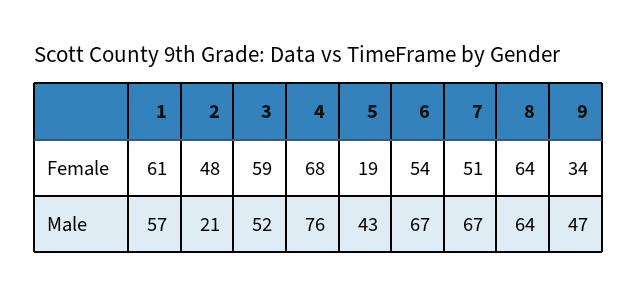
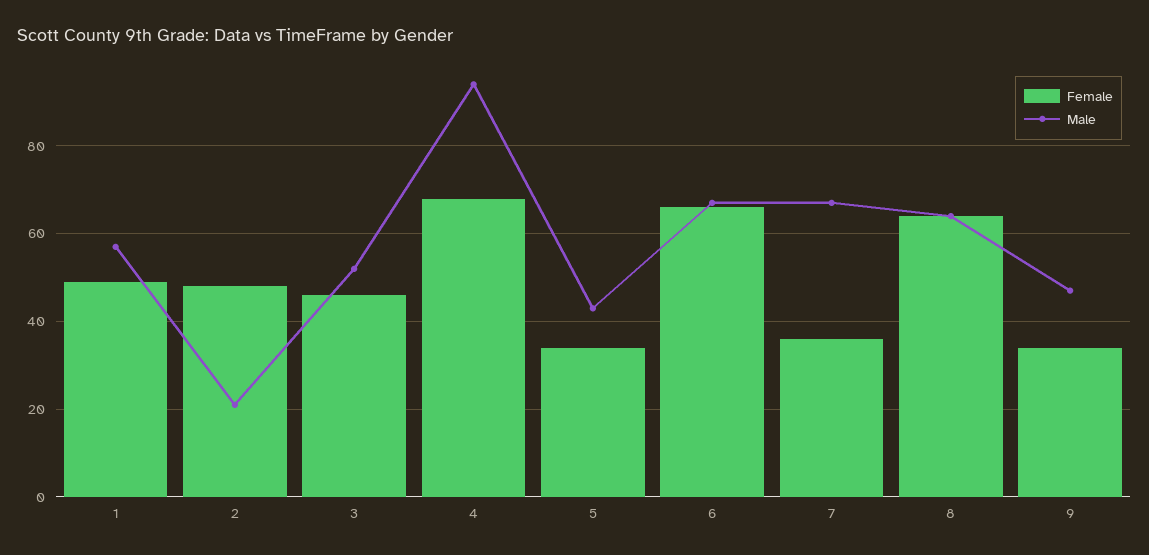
  {
    "Female": {
-     "1": 61,
+     "1": 50,
      "2": 48,
-     "3": 59,
+     "3": 45,
      "4": 68,
-     "5": 19,
+     "5": 35,
-     "6": 54,
+     "6": 65,
-     "7": 51,
+     "7": 35,
      "8": 64,
      "9": 34
    },
    "Male": {
      "1": 57,
      "2": 21,
      "3": 52,
-     "4": 76,
+     "4": 95,
      "5": 43,
      "6": 67,
      "7": 67,
      "8": 64,
      "9": 47
    }
  }

